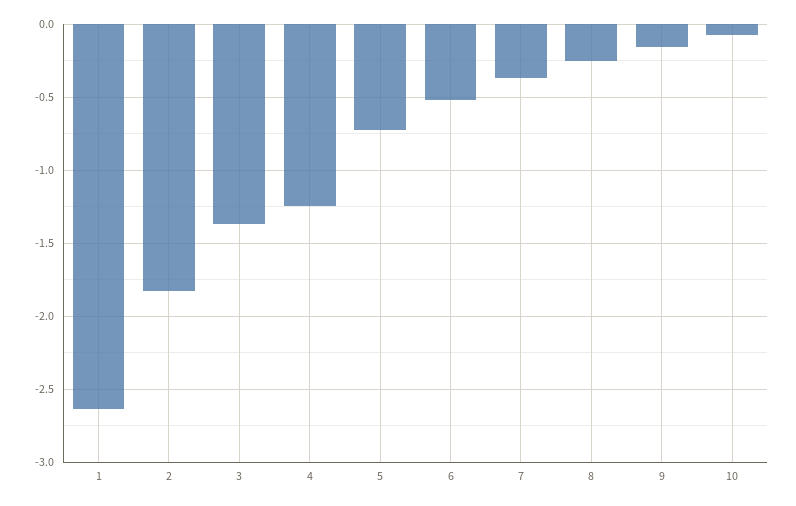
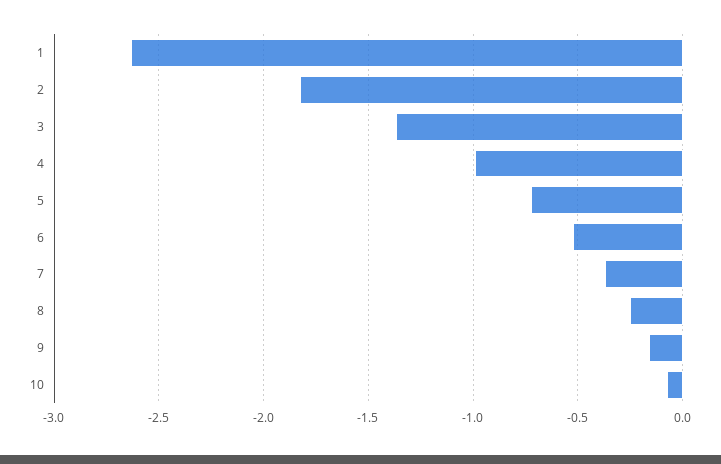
  {
    "1": -2.65,
    "2": -1.85,
    "3": -1.35,
-   "4": -1.25,
+   "4": -1,
    "5": -0.7,
    "6": -0.5,
    "7": -0.35,
    "8": -0.25,
    "9": -0.15,
    "10": -0.05
  }

